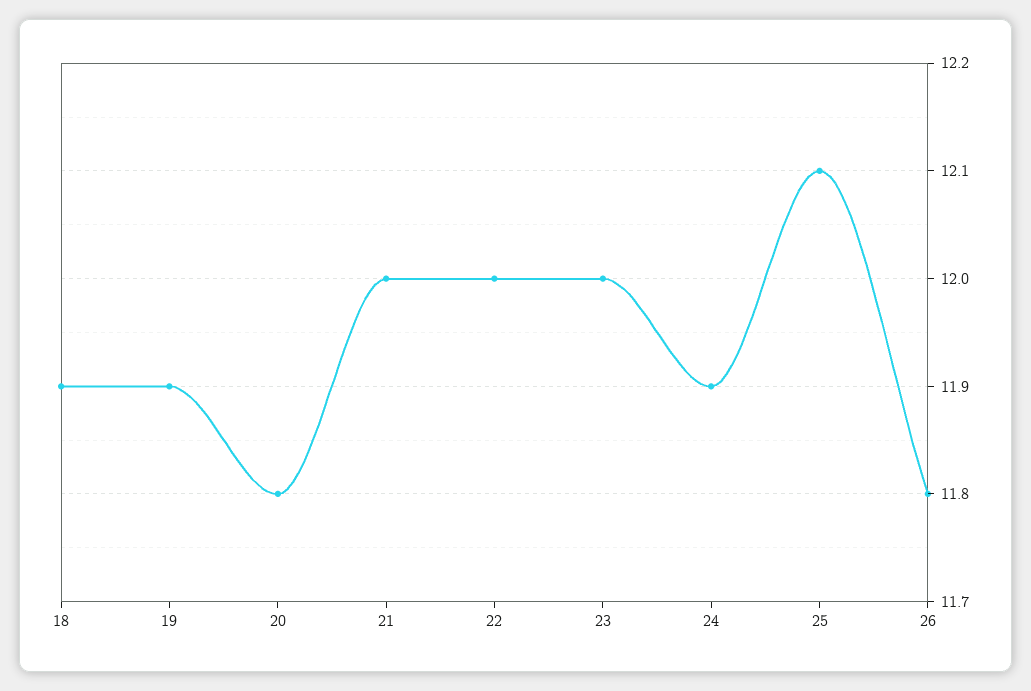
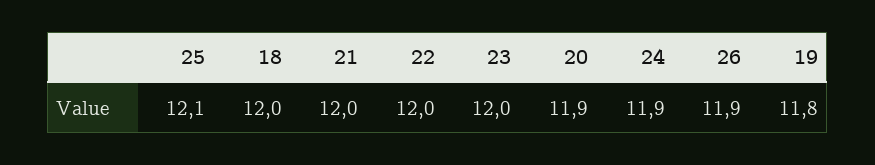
  {
-   "18": 11.9,
+   "18": 12,
-   "19": 11.9,
+   "19": 11.8,
-   "20": 11.8,
+   "20": 11.9,
    "21": 12,
    "22": 12,
    "23": 12,
    "24": 11.9,
    "25": 12.1,
-   "26": 11.8
+   "26": 11.9
  }

